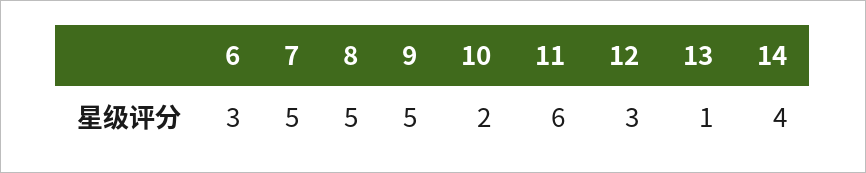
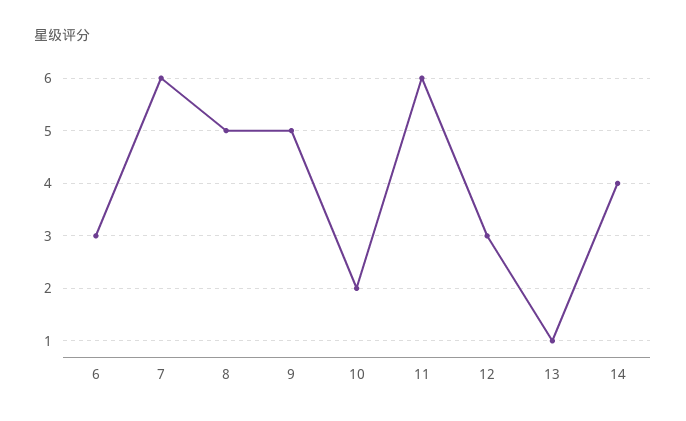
  {
    "6": 3,
-   "7": 5,
+   "7": 6,
    "8": 5,
    "9": 5,
    "10": 2,
    "11": 6,
    "12": 3,
    "13": 1,
    "14": 4
  }

